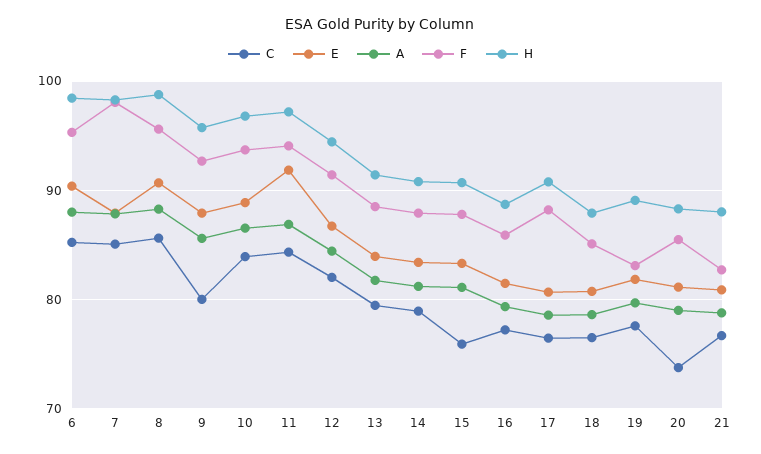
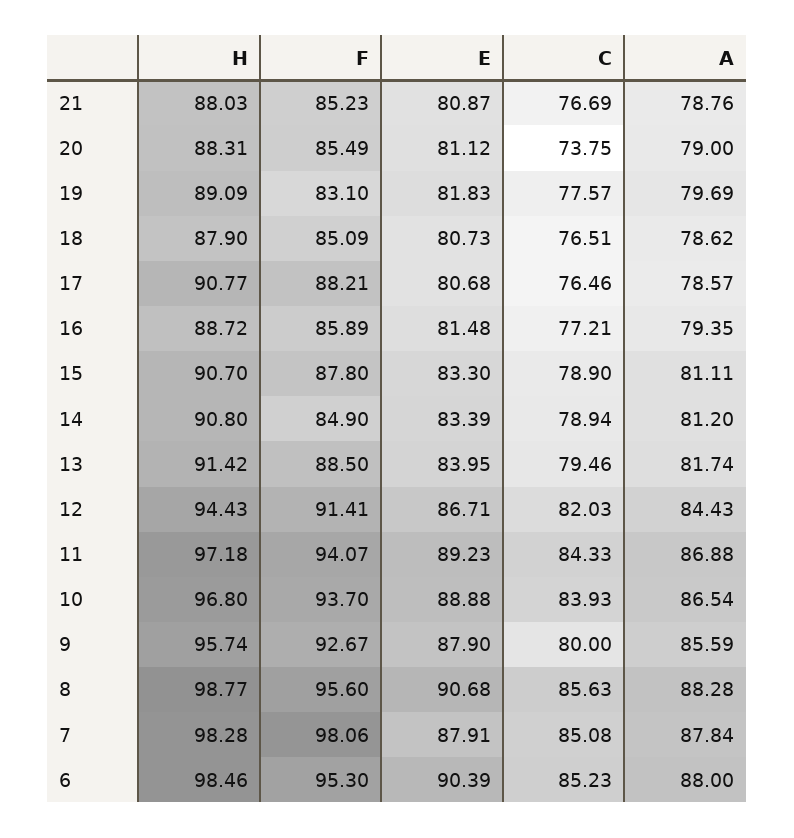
  {
    "C": {
      "6": 85.23,
      "7": 85.08,
      "8": 85.63,
      "9": 80,
      "10": 83.93,
      "11": 84.33,
      "12": 82.03,
      "13": 79.46,
      "14": 78.94,
-     "15": 76,
+     "15": 78.9,
      "16": 77.21,
      "17": 76.46,
      "18": 76.51,
      "19": 77.57,
      "20": 73.75,
      "21": 76.69
    },
    "E": {
      "6": 90.39,
      "7": 87.91,
      "8": 90.68,
      "9": 87.9,
      "10": 88.88,
-     "11": 92,
+     "11": 89.23,
      "12": 86.71,
      "13": 83.95,
      "14": 83.39,
      "15": 83.3,
      "16": 81.48,
      "17": 80.68,
      "18": 80.73,
      "19": 81.83,
      "20": 81.12,
      "21": 80.87
    },
    "A": {
      "6": 88,
      "7": 87.84,
      "8": 88.28,
      "9": 85.59,
      "10": 86.54,
      "11": 86.88,
      "12": 84.43,
      "13": 81.74,
      "14": 81.2,
      "15": 81.11,
      "16": 79.35,
      "17": 78.57,
      "18": 78.62,
      "19": 79.69,
      "20": 79,
      "21": 78.76
    },
    "F": {
      "6": 95.3,
      "7": 98.06,
      "8": 95.6,
      "9": 92.67,
      "10": 93.7,
      "11": 94.07,
      "12": 91.41,
      "13": 88.5,
-     "14": 88,
+     "14": 84.9,
      "15": 87.8,
      "16": 85.89,
      "17": 88.21,
      "18": 85.09,
      "19": 83.1,
      "20": 85.49,
-     "21": 83
+     "21": 85.23
    },
    "H": {
      "6": 98.46,
      "7": 98.28,
      "8": 98.77,
      "9": 95.74,
      "10": 96.8,
      "11": 97.18,
      "12": 94.43,
      "13": 91.42,
      "14": 90.8,
      "15": 90.7,
      "16": 88.72,
      "17": 90.77,
      "18": 87.9,
      "19": 89.09,
      "20": 88.31,
      "21": 88.03
    }
  }

